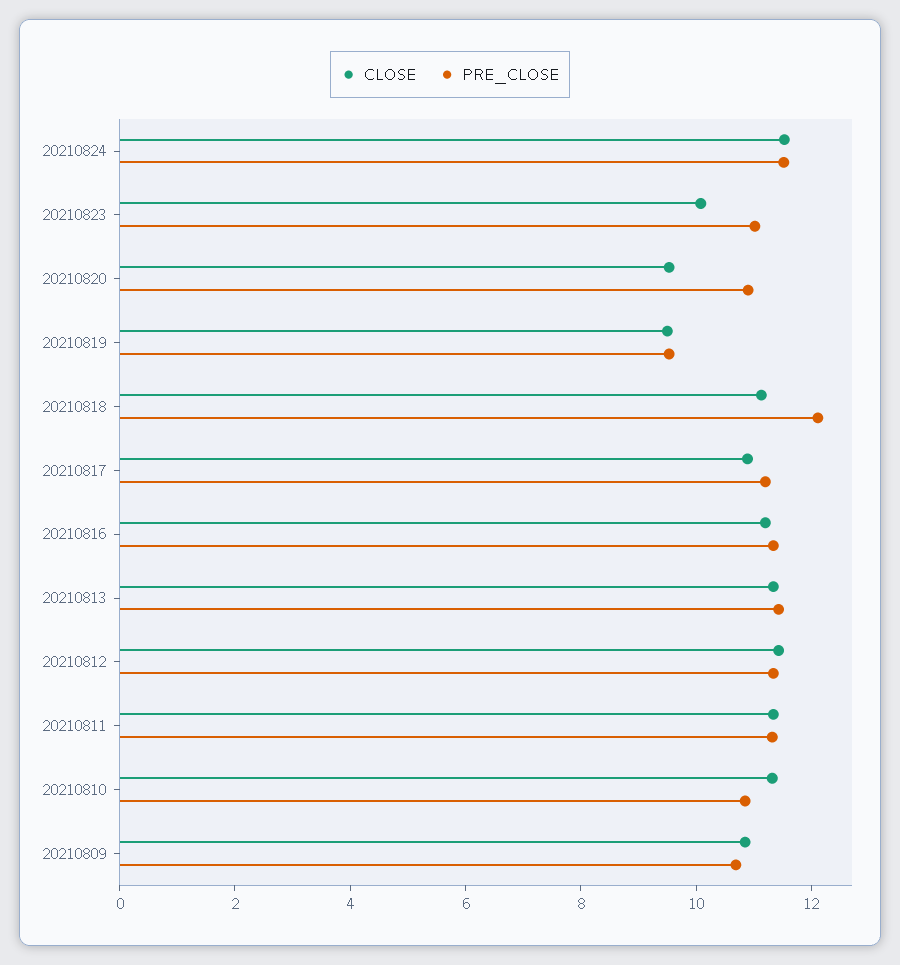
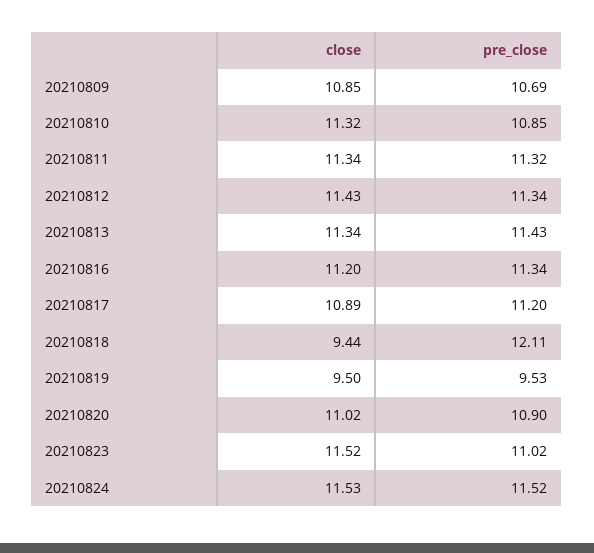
  {
    "CLOSE": {
      "20210824": 11.53,
-     "20210823": 10,
+     "20210823": 11.52,
-     "20210820": 9.5,
+     "20210820": 11.02,
      "20210819": 9.5,
-     "20210818": 11,
+     "20210818": 9.44,
      "20210817": 10.89,
      "20210816": 11.2,
      "20210813": 11.34,
      "20210812": 11.43,
      "20210811": 11.34,
      "20210810": 11.32,
      "20210809": 10.85
    },
    "PRE_CLOSE": {
      "20210824": 11.52,
      "20210823": 11.02,
      "20210820": 10.9,
      "20210819": 9.53,
      "20210818": 12.11,
      "20210817": 11.2,
      "20210816": 11.34,
      "20210813": 11.43,
      "20210812": 11.34,
      "20210811": 11.32,
      "20210810": 10.85,
      "20210809": 10.69
    }
  }

